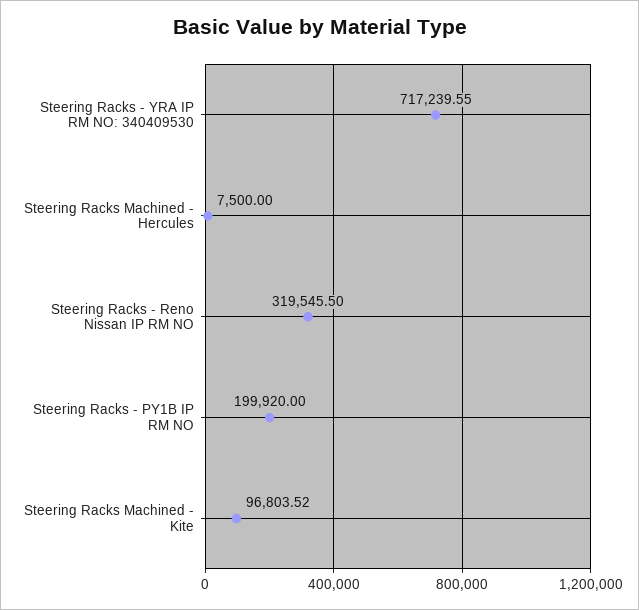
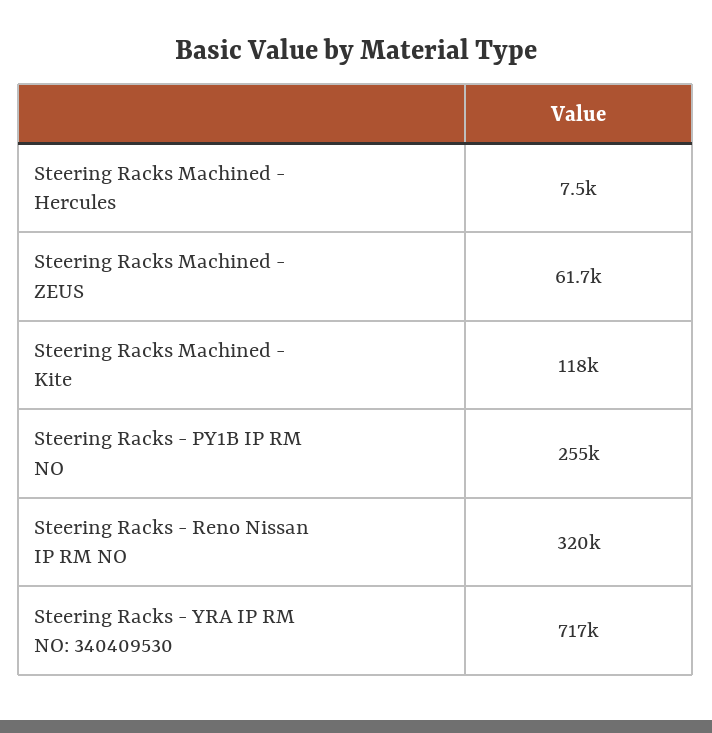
  {
    "Steering Racks - YRA IP RM NO: 340409530": 717239.55,
    "Steering Racks Machined - Hercules": 7500,
    "Steering Racks - Reno Nissan IP RM NO": 319545.5,
-   "Steering Racks - PY1B IP RM NO": 199920,
+   "Steering Racks - PY1B IP RM NO": 255000,
-   "Steering Racks Machined - Kite": 96803.52
+   "Steering Racks Machined - Kite": 118000,
+   "Steering Racks Machined - ZEUS": 61700
  }

